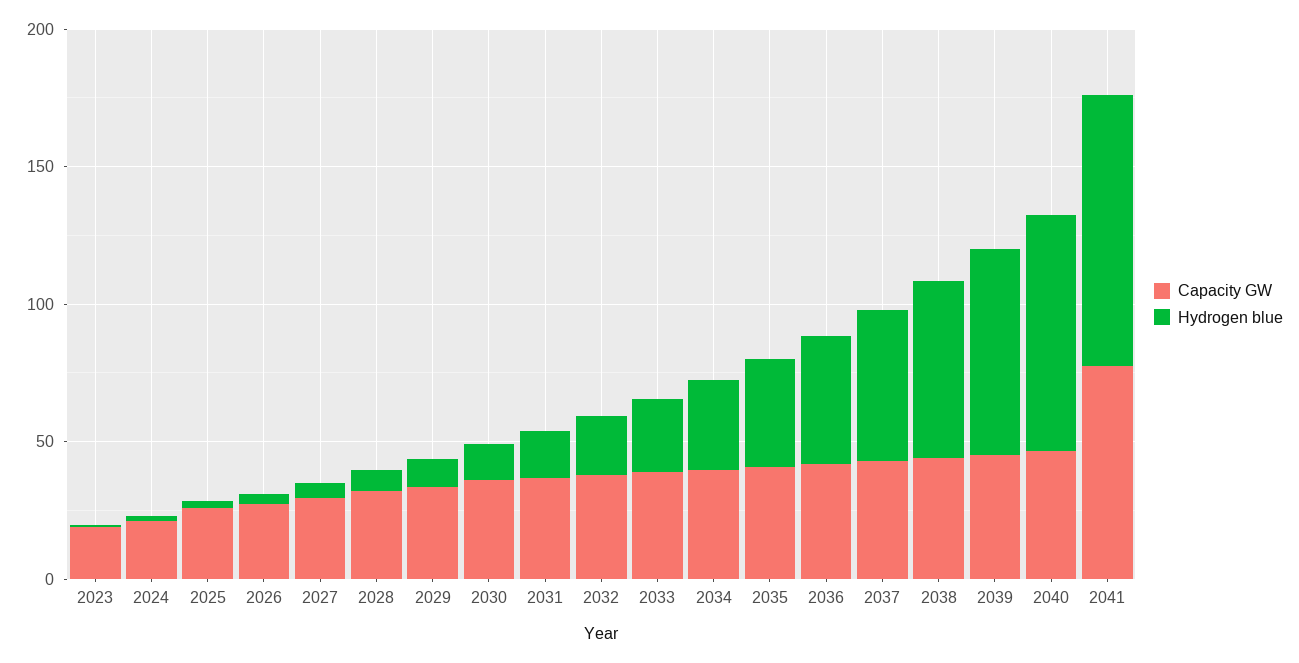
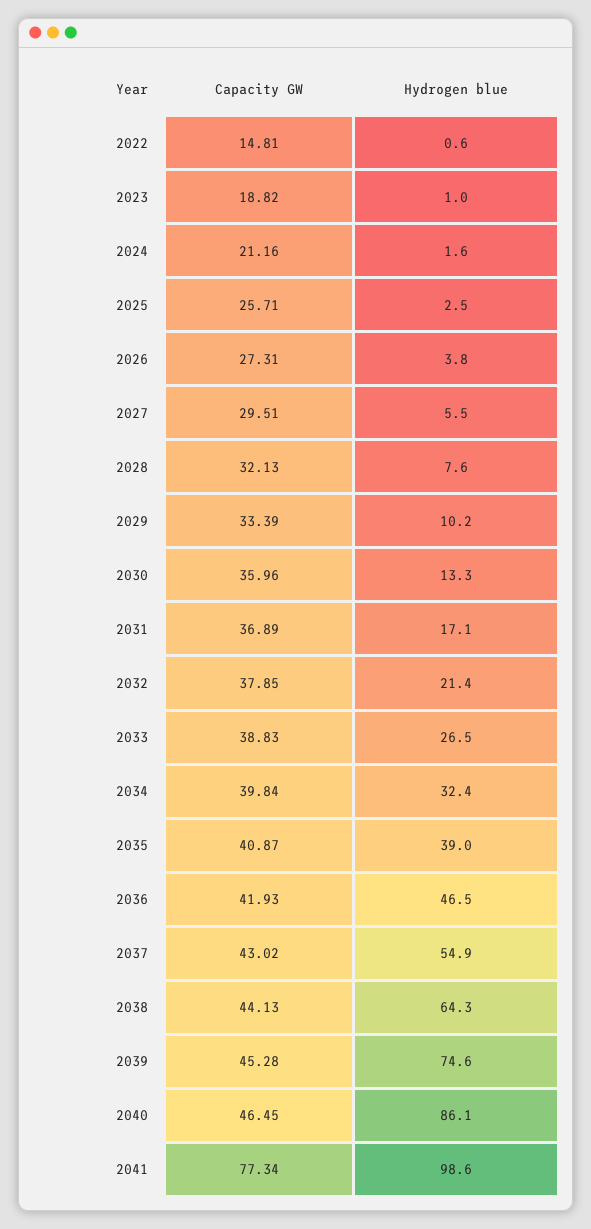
  {
    "Capacity GW": {
      "2023": 18.82,
      "2024": 21.16,
      "2025": 25.71,
      "2026": 27.31,
      "2027": 29.51,
      "2028": 32.13,
      "2029": 33.39,
      "2030": 35.96,
      "2031": 36.89,
      "2032": 37.85,
      "2033": 38.83,
      "2034": 39.84,
      "2035": 40.87,
      "2036": 41.93,
      "2037": 43.02,
      "2038": 44.13,
      "2039": 45.28,
      "2040": 46.45,
-     "2041": 77.34
+     "2041": 77.34,
+     "2022": 14.81
    },
    "Hydrogen blue": {
      "2023": 1,
      "2024": 1.6,
      "2025": 2.5,
      "2026": 3.8,
      "2027": 5.5,
      "2028": 7.6,
      "2029": 10.2,
      "2030": 13.3,
      "2031": 17.1,
      "2032": 21.4,
      "2033": 26.5,
      "2034": 32.4,
      "2035": 39,
      "2036": 46.5,
      "2037": 54.9,
      "2038": 64.3,
      "2039": 74.6,
      "2040": 86.1,
-     "2041": 98.6
+     "2041": 98.6,
+     "2022": 0.6
    }
  }

